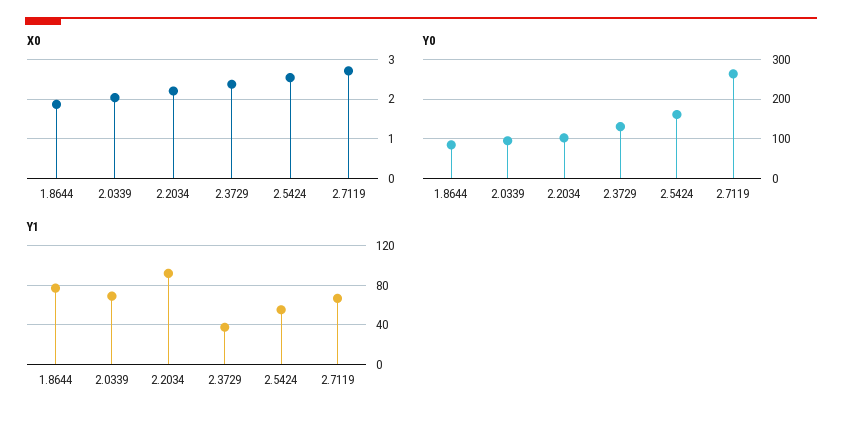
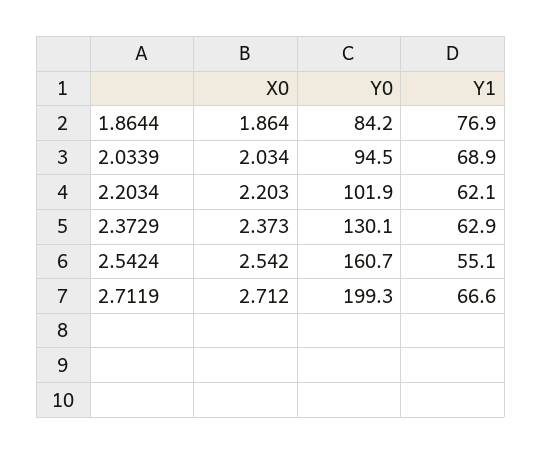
  {
    "X0": {
      "1.8644": 1.864,
      "2.0339": 2.034,
      "2.2034": 2.203,
      "2.3729": 2.373,
      "2.5424": 2.542,
      "2.7119": 2.712
    },
    "Y0": {
      "1.8644": 84.2,
      "2.0339": 94.5,
      "2.2034": 101.9,
      "2.3729": 130.1,
      "2.5424": 160.7,
-     "2.7119": 260
+     "2.7119": 199.3
    },
    "Y1": {
      "1.8644": 76.9,
      "2.0339": 68.9,
-     "2.2034": 90,
+     "2.2034": 62.1,
-     "2.3729": 40,
+     "2.3729": 62.9,
      "2.5424": 55.1,
      "2.7119": 66.6
    }
  }

